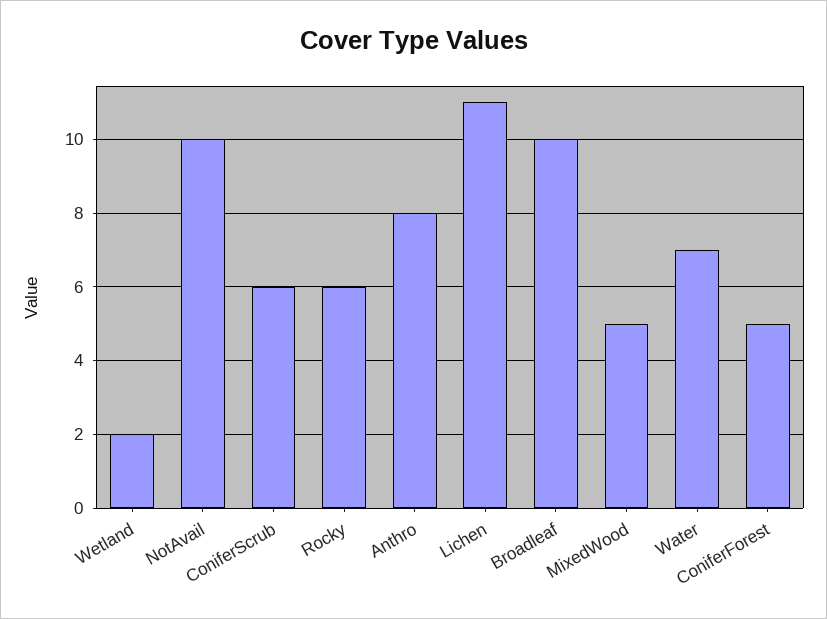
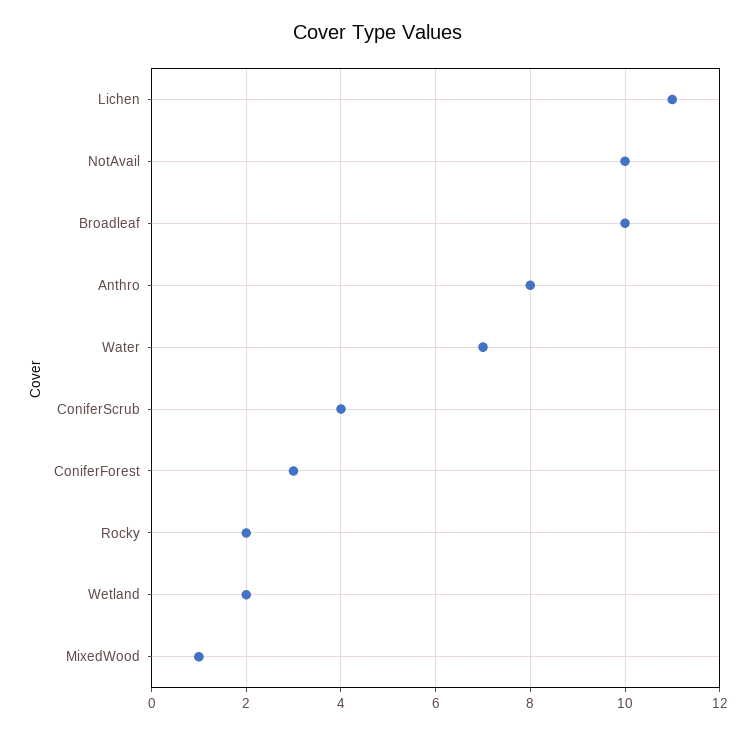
  {
    "Wetland": 2,
    "NotAvail": 10,
-   "ConiferScrub": 6,
+   "ConiferScrub": 4,
-   "Rocky": 6,
+   "Rocky": 2,
    "Anthro": 8,
    "Lichen": 11,
    "Broadleaf": 10,
-   "MixedWood": 5,
+   "MixedWood": 1,
    "Water": 7,
-   "ConiferForest": 5
+   "ConiferForest": 3
  }

